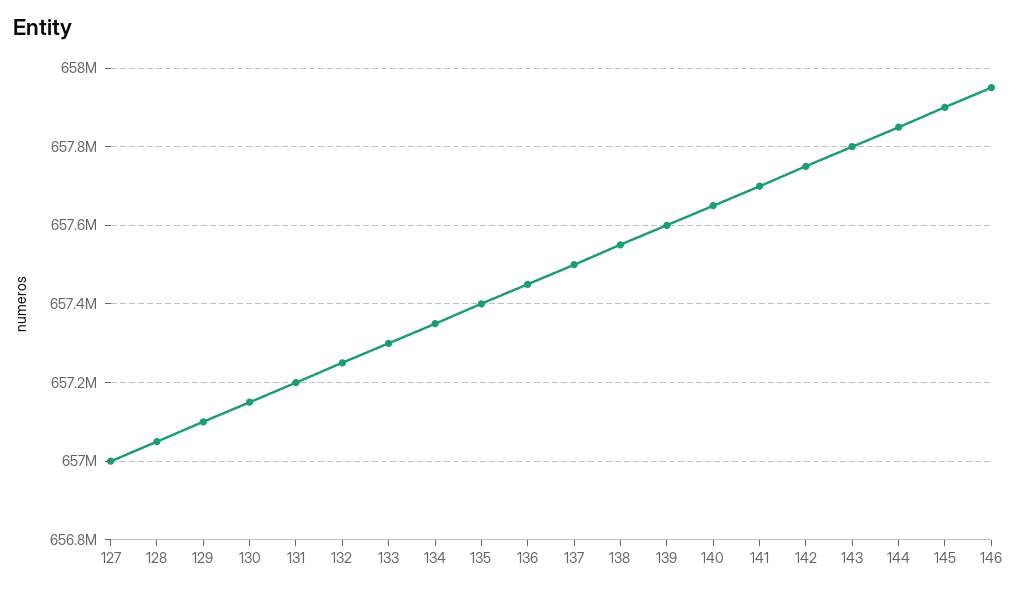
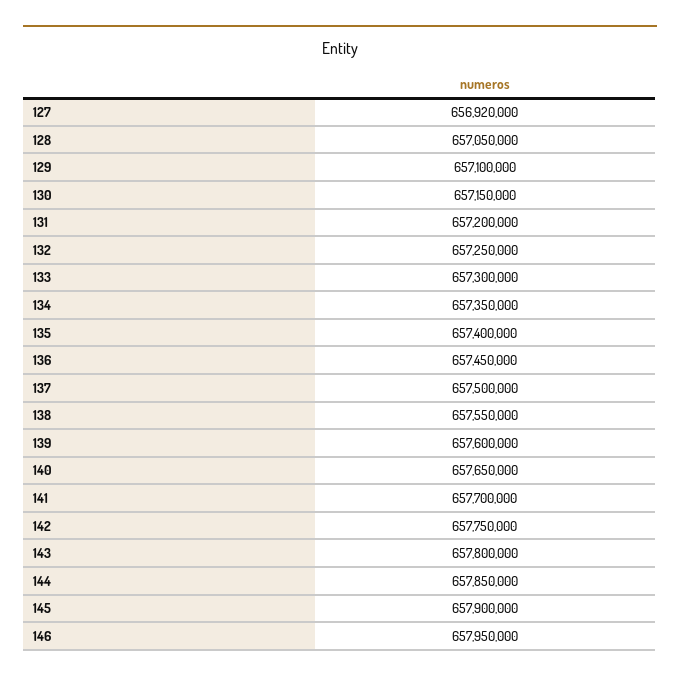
  {
-   "127": 657000000,
+   "127": 656920000,
    "128": 657050000,
    "129": 657100000,
    "130": 657150000,
    "131": 657200000,
    "132": 657250000,
    "133": 657300000,
    "134": 657350000,
    "135": 657400000,
    "136": 657450000,
    "137": 657500000,
    "138": 657550000,
    "139": 657600000,
    "140": 657650000,
    "141": 657700000,
    "142": 657750000,
    "143": 657800000,
    "144": 657850000,
    "145": 657900000,
    "146": 657950000
  }

